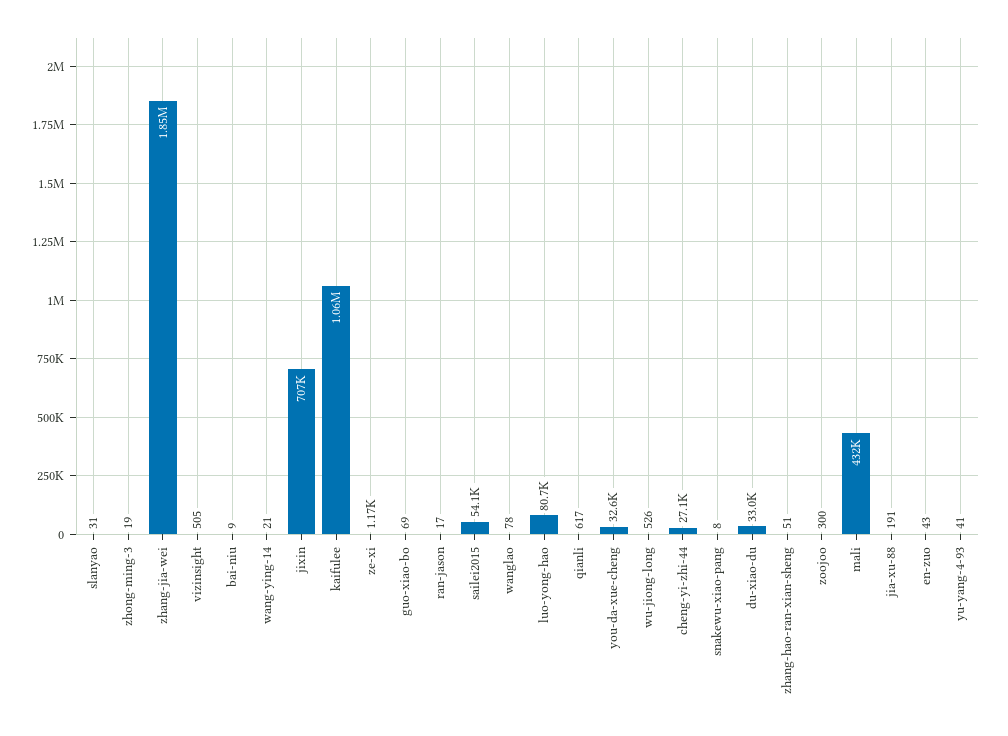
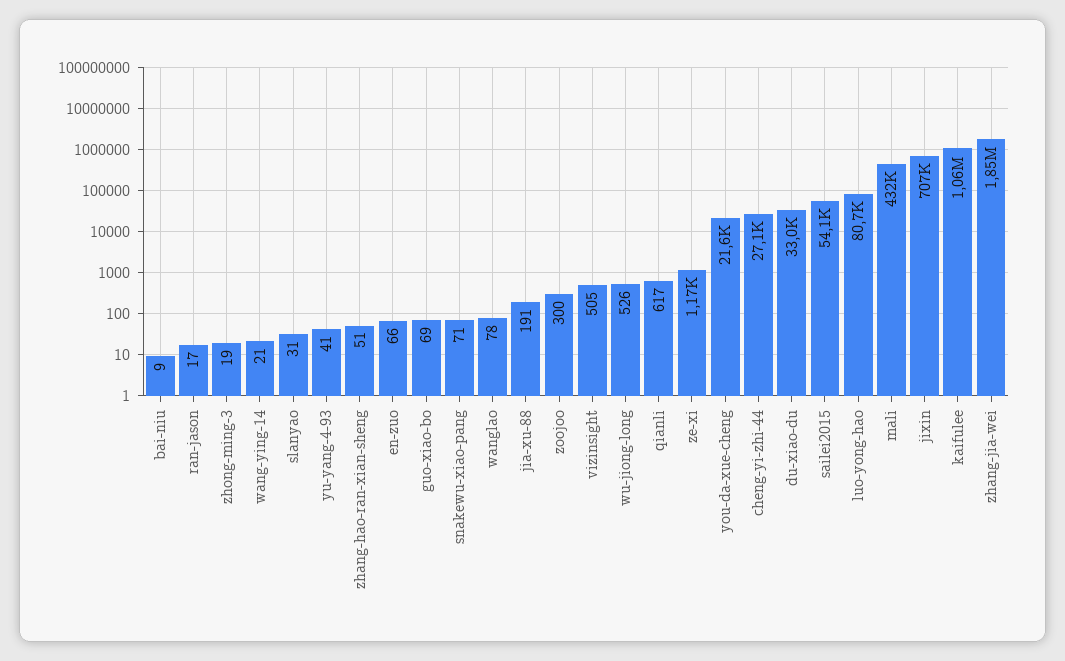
  {
    "slanyao": 31,
    "zhong-ming-3": 19,
    "zhang-jia-wei": 1850000,
    "vizinsight": 505,
    "bai-niu": 9,
    "wang-ying-14": 21,
    "jixin": 707000,
    "kaifulee": 1060000,
    "ze-xi": 1170,
    "guo-xiao-bo": 69,
    "ran-jason": 17,
    "sailei2015": 54100,
    "wanglao": 78,
    "luo-yong-hao": 80700,
    "qianli": 617,
-   "you-da-xue-cheng": 32600,
+   "you-da-xue-cheng": 21600,
    "wu-jiong-long": 526,
    "cheng-yi-zhi-44": 27100,
-   "snakewu-xiao-pang": 8,
+   "snakewu-xiao-pang": 71,
    "du-xiao-du": 33000,
    "zhang-hao-ran-xian-sheng": 51,
    "zoojoo": 300,
    "mali": 432000,
    "jia-xu-88": 191,
-   "en-zuo": 43,
+   "en-zuo": 66,
    "yu-yang-4-93": 41
  }

